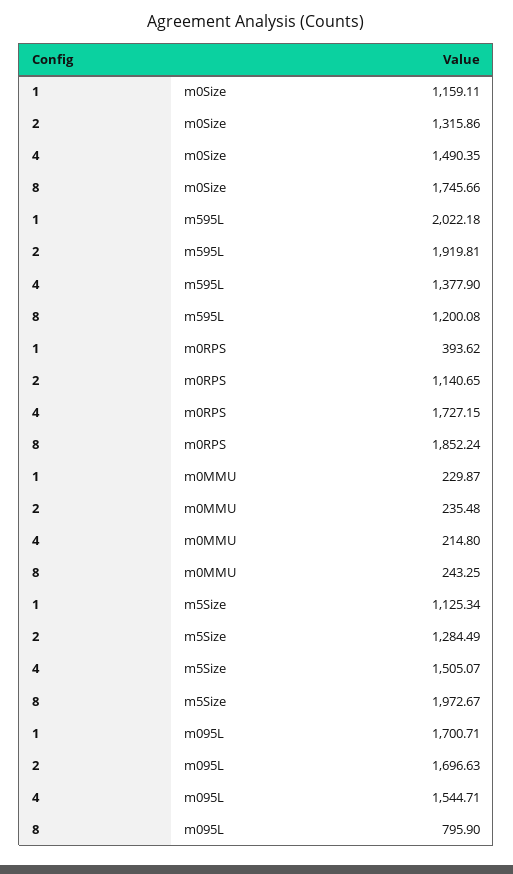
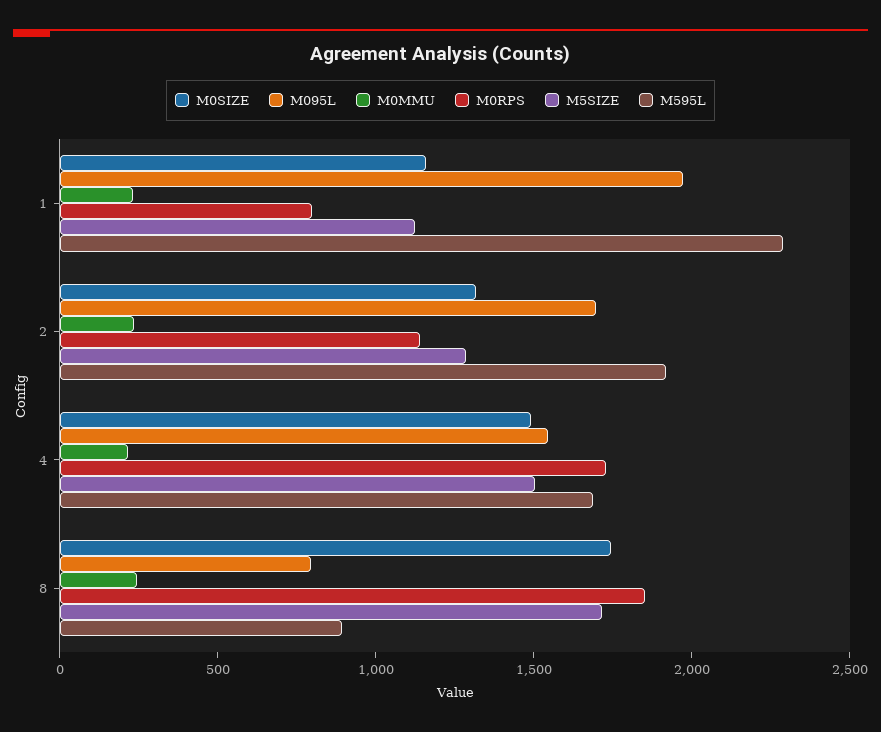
  {
    "m0Size": {
      "1": 1159.11,
      "2": 1315.86,
      "4": 1490.35,
      "8": 1745.66
    },
    "m595L": {
-     "1": 2022.18,
+     "1": 2300,
      "2": 1919.81,
-     "4": 1377.9,
+     "4": 1700,
-     "8": 1200.08
+     "8": 900
    },
    "m0RPS": {
-     "1": 393.62,
+     "1": 800,
      "2": 1140.65,
      "4": 1727.15,
      "8": 1852.24
    },
    "m0MMU": {
      "1": 229.87,
      "2": 235.48,
      "4": 214.8,
      "8": 243.25
    },
    "m5Size": {
      "1": 1125.34,
      "2": 1284.49,
      "4": 1505.07,
-     "8": 1972.67
+     "8": 1700
    },
    "m095L": {
-     "1": 1700.71,
+     "1": 2000,
      "2": 1696.63,
      "4": 1544.71,
      "8": 795.9
    }
  }

